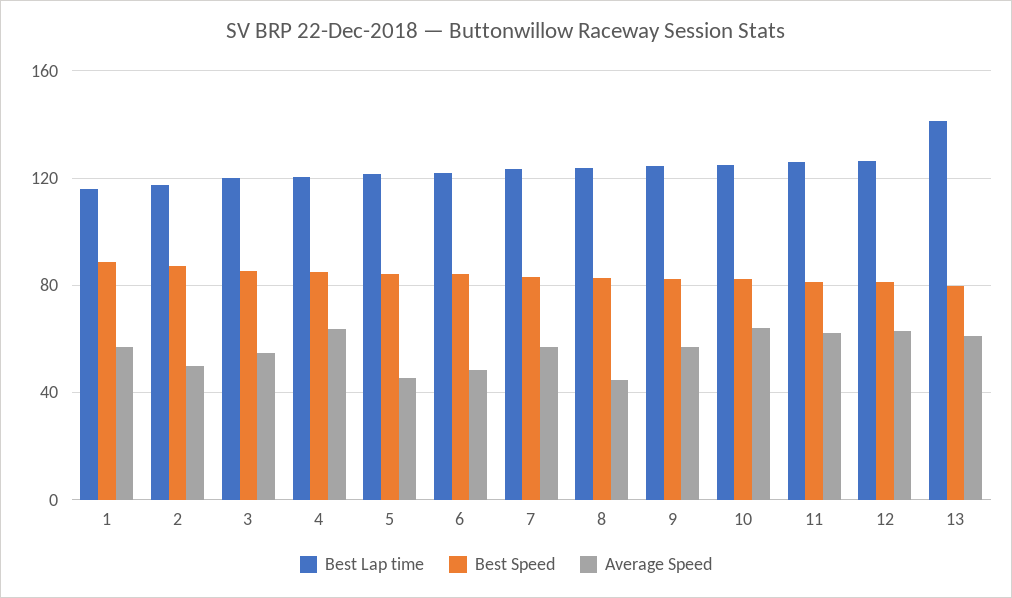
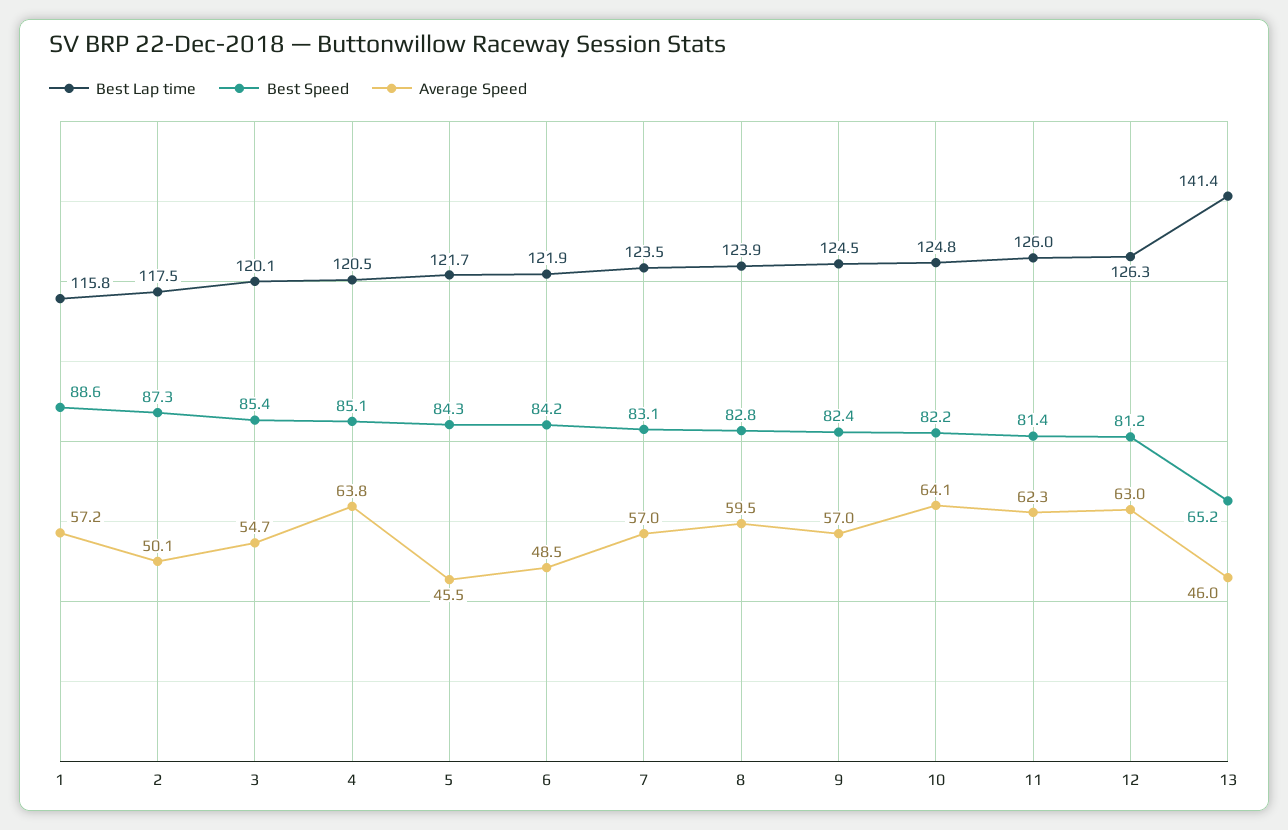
  {
    "Best Lap time": {
      "1": 115.8,
      "2": 117.5,
      "3": 120.1,
      "4": 120.5,
      "5": 121.7,
      "6": 121.9,
      "7": 123.5,
      "8": 123.9,
      "9": 124.5,
      "10": 124.8,
      "11": 126,
      "12": 126.3,
      "13": 141.4
    },
    "Best Speed": {
      "1": 88.6,
      "2": 87.3,
      "3": 85.4,
      "4": 85.1,
      "5": 84.3,
      "6": 84.2,
      "7": 83.1,
      "8": 82.8,
      "9": 82.4,
      "10": 82.2,
      "11": 81.4,
      "12": 81.2,
-     "13": 80
+     "13": 65.2
    },
    "Average Speed": {
      "1": 57.2,
      "2": 50.1,
      "3": 54.7,
      "4": 63.8,
      "5": 45.5,
      "6": 48.5,
      "7": 57,
-     "8": 45,
+     "8": 59.5,
      "9": 57,
      "10": 64.1,
      "11": 62.3,
      "12": 63,
-     "13": 60
+     "13": 46
    }
  }

